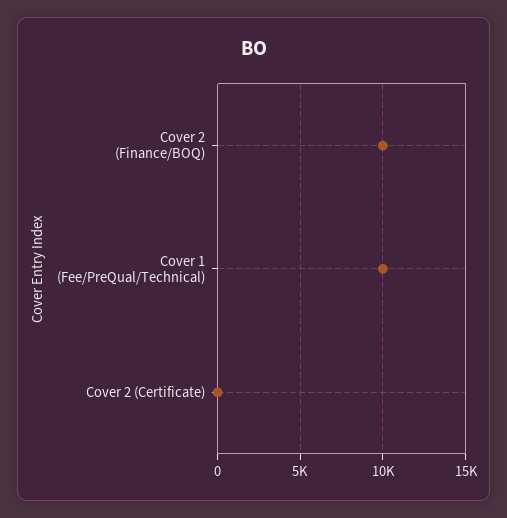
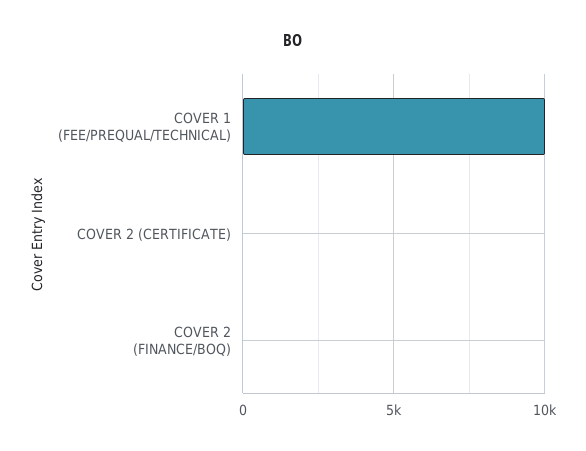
  {
-   "Cover 2 (Finance/BOQ)": 10000,
+   "Cover 2 (Finance/BOQ)": 0,
    "Cover 1 (Fee/PreQual/Technical)": 10000,
    "Cover 2 (Certificate)": 0
  }

